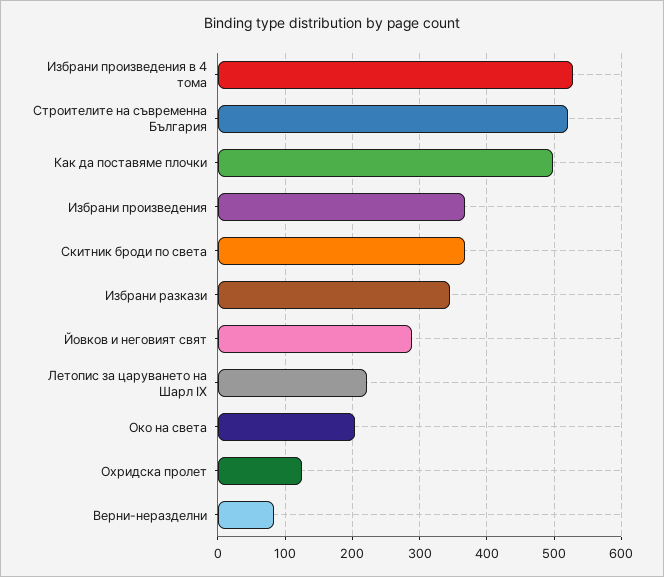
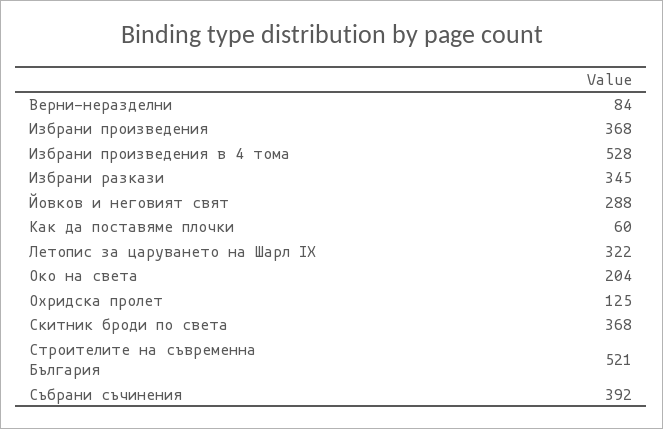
  {
    "Избрани произведения в 4 тома": 528,
    "Строителите на съвременна България": 521,
-   "Как да поставяме плочки": 500,
+   "Как да поставяме плочки": 60,
    "Избрани произведения": 368,
    "Скитник броди по света": 368,
    "Избрани разкази": 345,
    "Йовков и неговият свят": 288,
-   "Летопис за царуването на Шарл IX": 220,
+   "Летопис за царуването на Шарл IX": 322,
    "Око на света": 204,
    "Охридска пролет": 125,
-   "Верни-неразделни": 84
+   "Верни-неразделни": 84,
+   "Събрани съчинения": 392
  }

